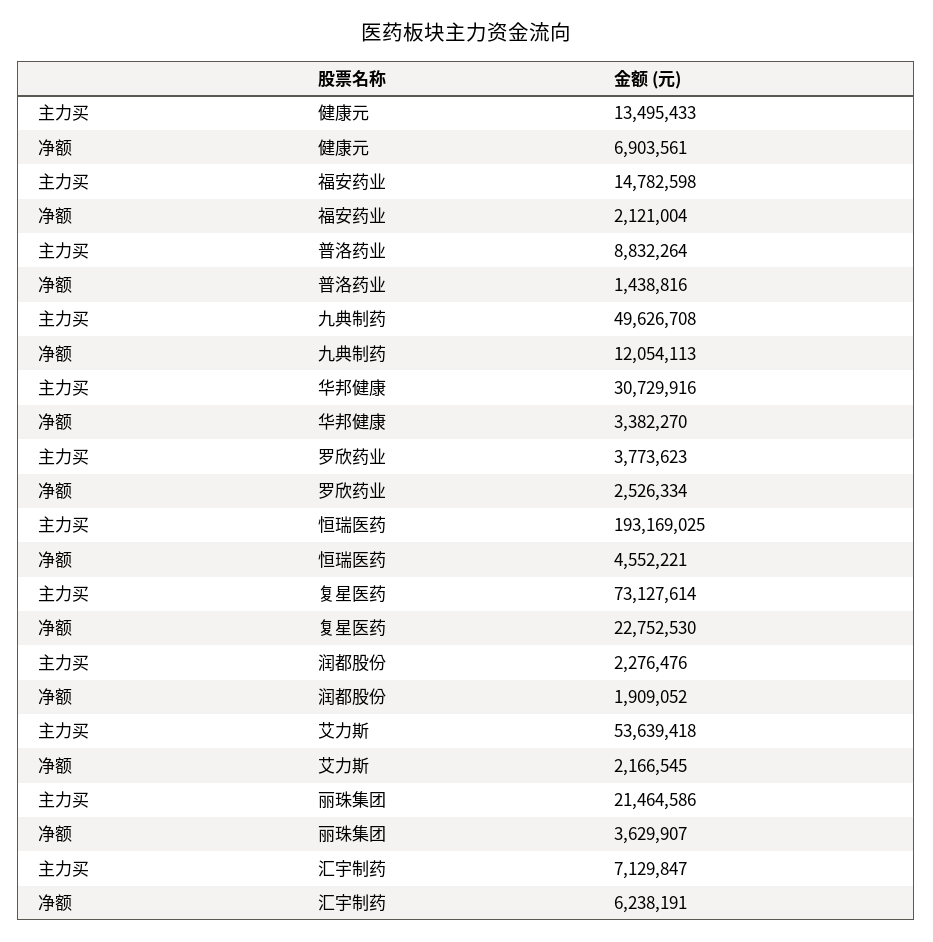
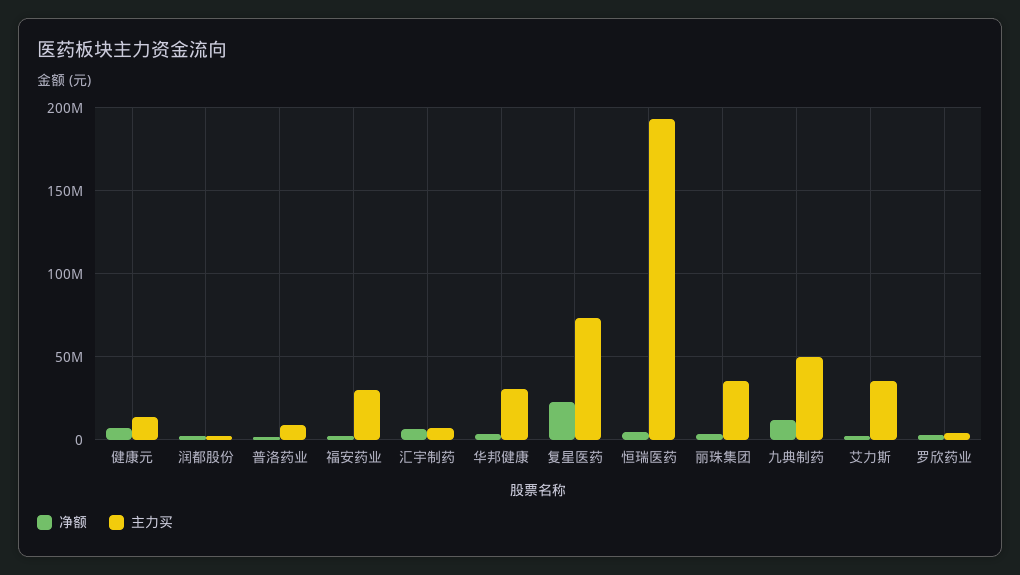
  {
    "主力买": {
      "健康元": 13495433,
-     "福安药业": 14782598,
+     "福安药业": 30000000,
      "普洛药业": 8832264,
      "九典制药": 49626708,
      "华邦健康": 30729916,
      "罗欣药业": 3773623,
      "恒瑞医药": 193169025,
      "复星医药": 73127614,
      "润都股份": 2276476,
-     "艾力斯": 53639418,
+     "艾力斯": 35000000,
-     "丽珠集团": 21464586,
+     "丽珠集团": 35000000,
      "汇宇制药": 7129847
    },
    "净额": {
      "健康元": 6903561,
      "福安药业": 2121004,
      "普洛药业": 1438816,
      "九典制药": 12054113,
      "华邦健康": 3382270,
      "罗欣药业": 2526334,
      "恒瑞医药": 4552221,
      "复星医药": 22752530,
      "润都股份": 1909052,
      "艾力斯": 2166545,
      "丽珠集团": 3629907,
      "汇宇制药": 6238191
    }
  }

